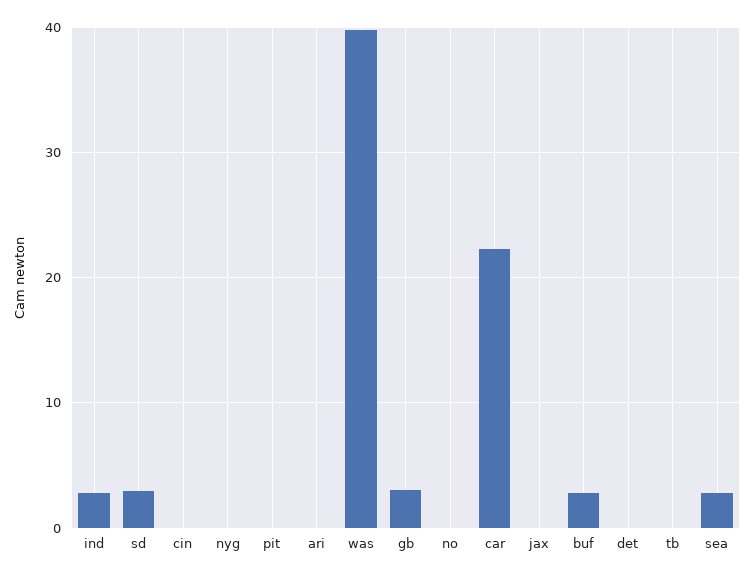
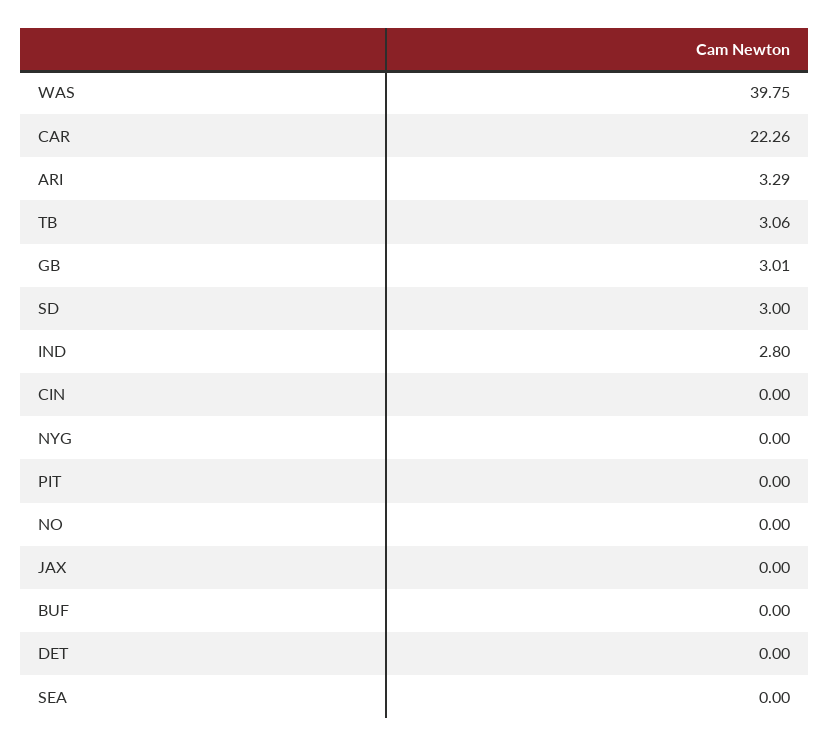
  {
    "ind": 2.8,
    "sd": 3,
    "cin": 0,
    "nyg": 0,
    "pit": 0,
-   "ari": 0,
+   "ari": 3.29,
    "was": 39.75,
    "gb": 3.01,
    "no": 0,
    "car": 22.26,
    "jax": 0,
-   "buf": 3,
+   "buf": 0,
    "det": 0,
-   "tb": 0,
+   "tb": 3.06,
-   "sea": 3
+   "sea": 0
  }

